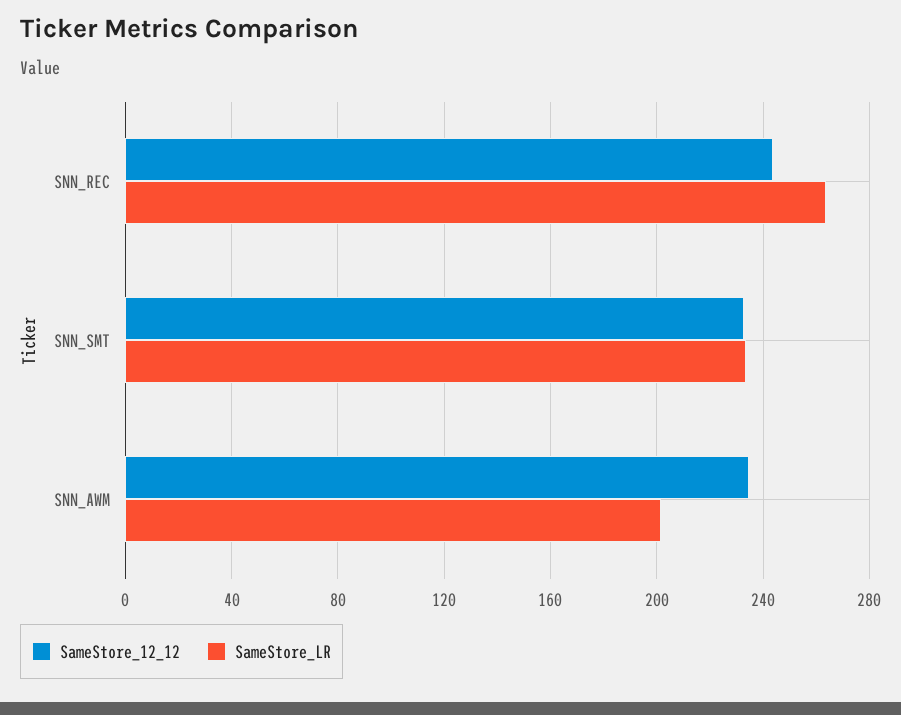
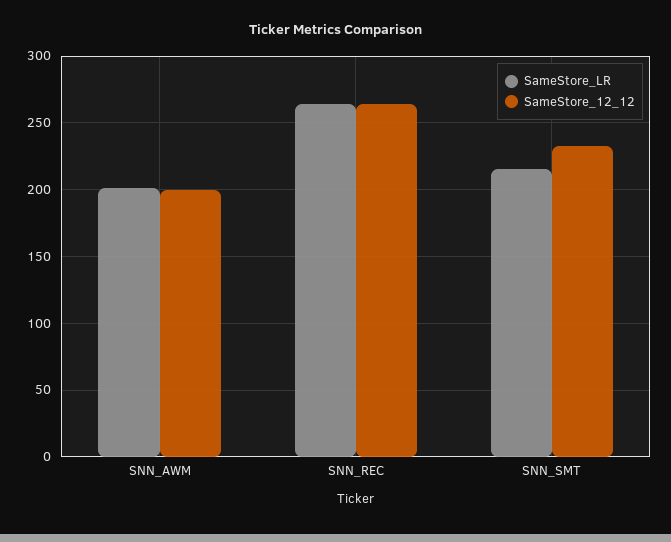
  {
    "SameStore_12_12": {
-     "SNN_REC": 245,
+     "SNN_REC": 265,
      "SNN_SMT": 235,
-     "SNN_AWM": 235
+     "SNN_AWM": 200
    },
    "SameStore_LR": {
      "SNN_REC": 265,
-     "SNN_SMT": 235,
+     "SNN_SMT": 215,
      "SNN_AWM": 200
    }
  }

